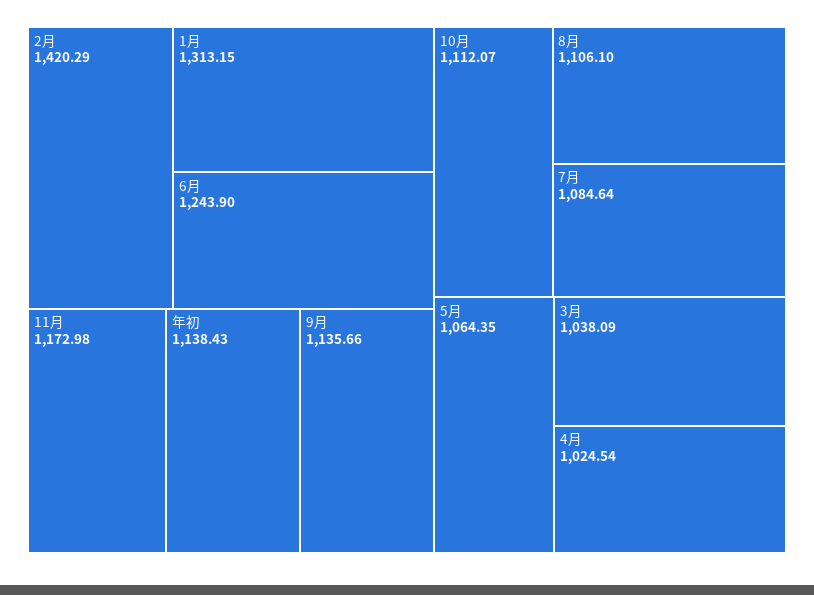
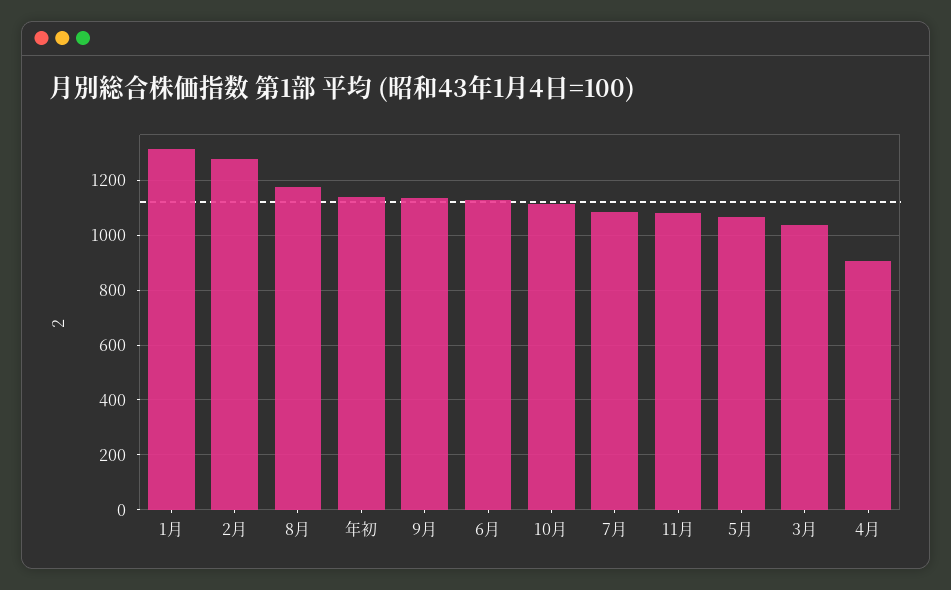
  {
-   "2月": 1420.29,
+   "2月": 1275,
    "1月": 1313.15,
-   "6月": 1243.9,
+   "6月": 1125,
-   "11月": 1172.98,
+   "11月": 1075,
    "年初": 1138.43,
    "9月": 1135.66,
    "10月": 1112.07,
-   "8月": 1106.1,
+   "8月": 1175,
    "7月": 1084.64,
    "5月": 1064.35,
    "3月": 1038.09,
-   "4月": 1024.54
+   "4月": 900
  }

